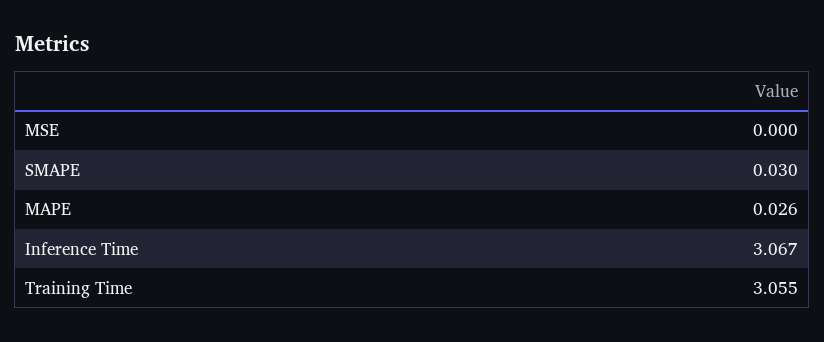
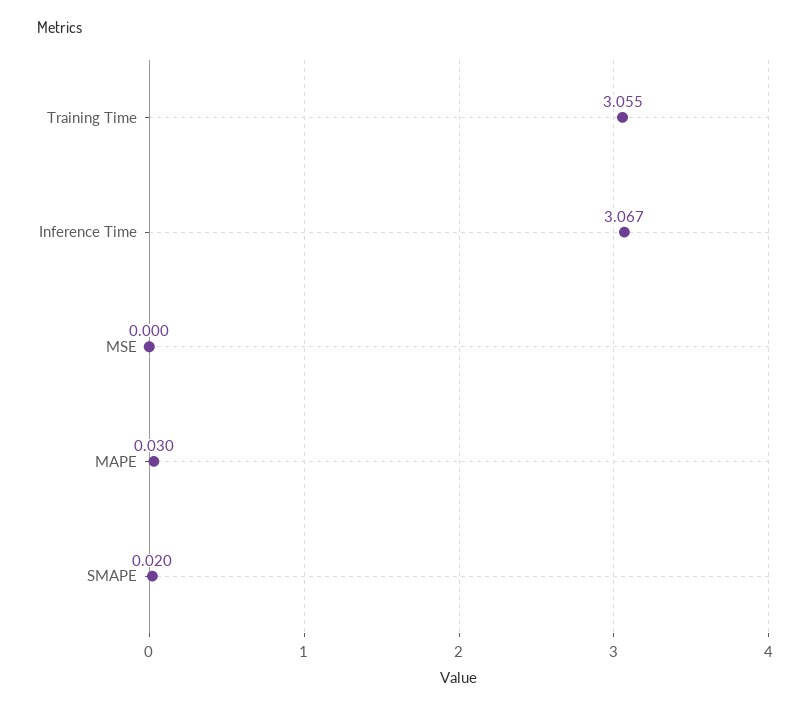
  {
    "MSE": 0,
-   "SMAPE": 0.03,
+   "SMAPE": 0.02,
-   "MAPE": 0.026,
+   "MAPE": 0.03,
    "Inference Time": 3.067,
    "Training Time": 3.055
  }

